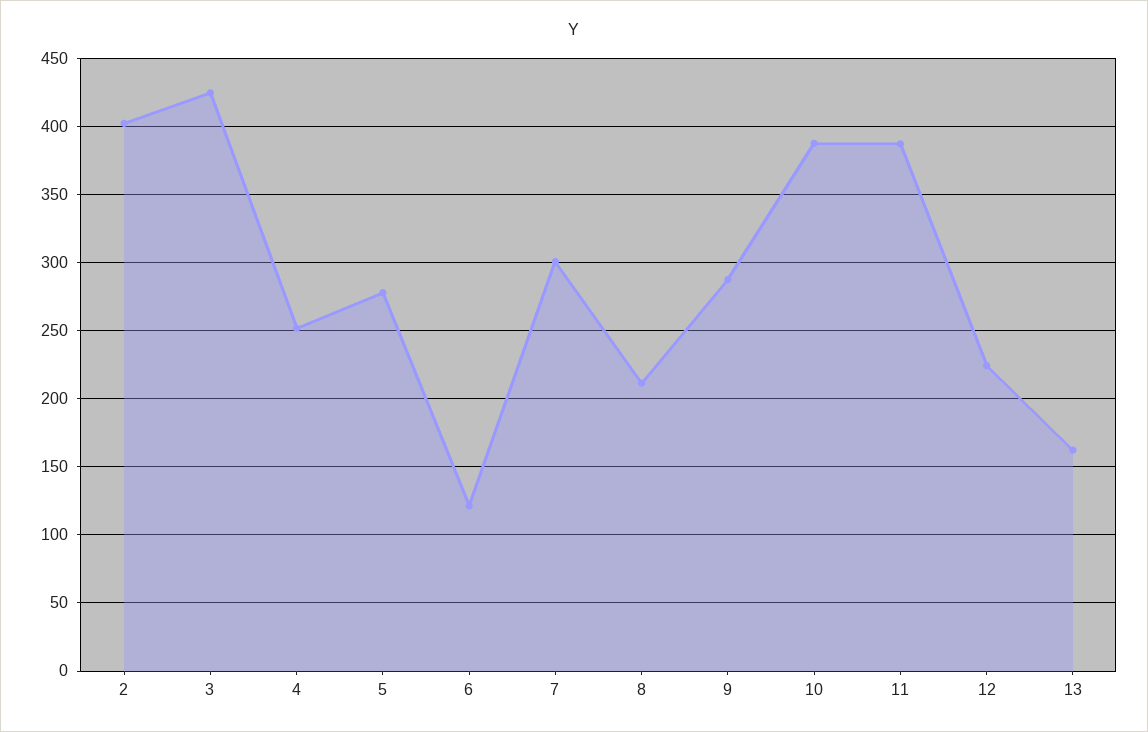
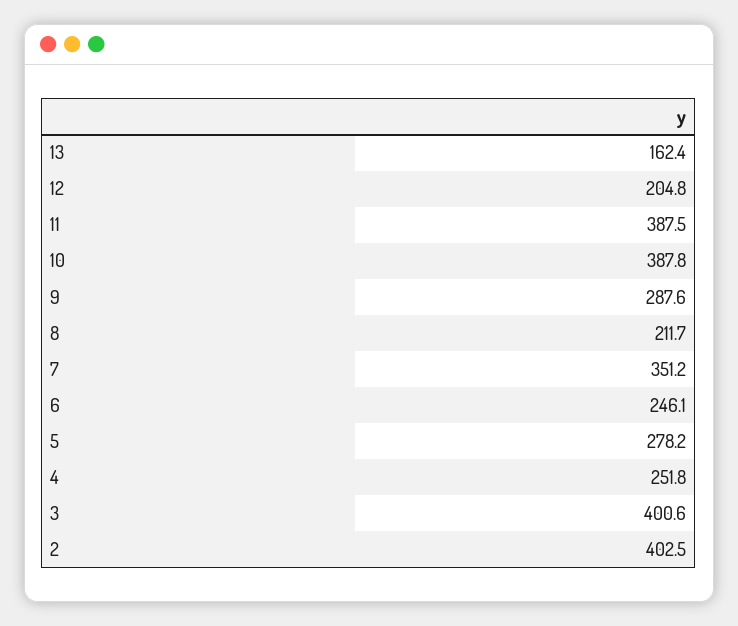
  {
    "2": 402.5,
-   "3": 425,
+   "3": 400.6,
    "4": 251.8,
    "5": 278.2,
-   "6": 120,
+   "6": 246.1,
-   "7": 300,
+   "7": 351.2,
    "8": 211.7,
    "9": 287.6,
    "10": 387.8,
    "11": 387.5,
-   "12": 225,
+   "12": 204.8,
    "13": 162.4
  }

